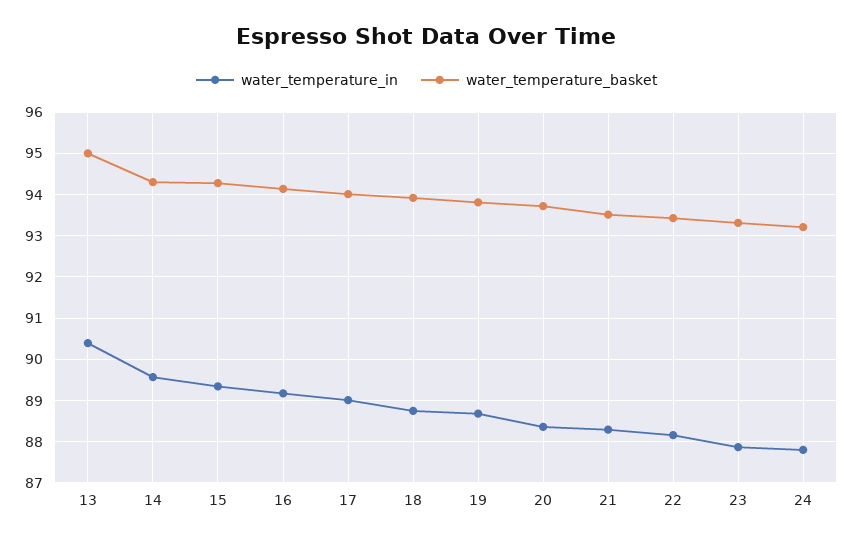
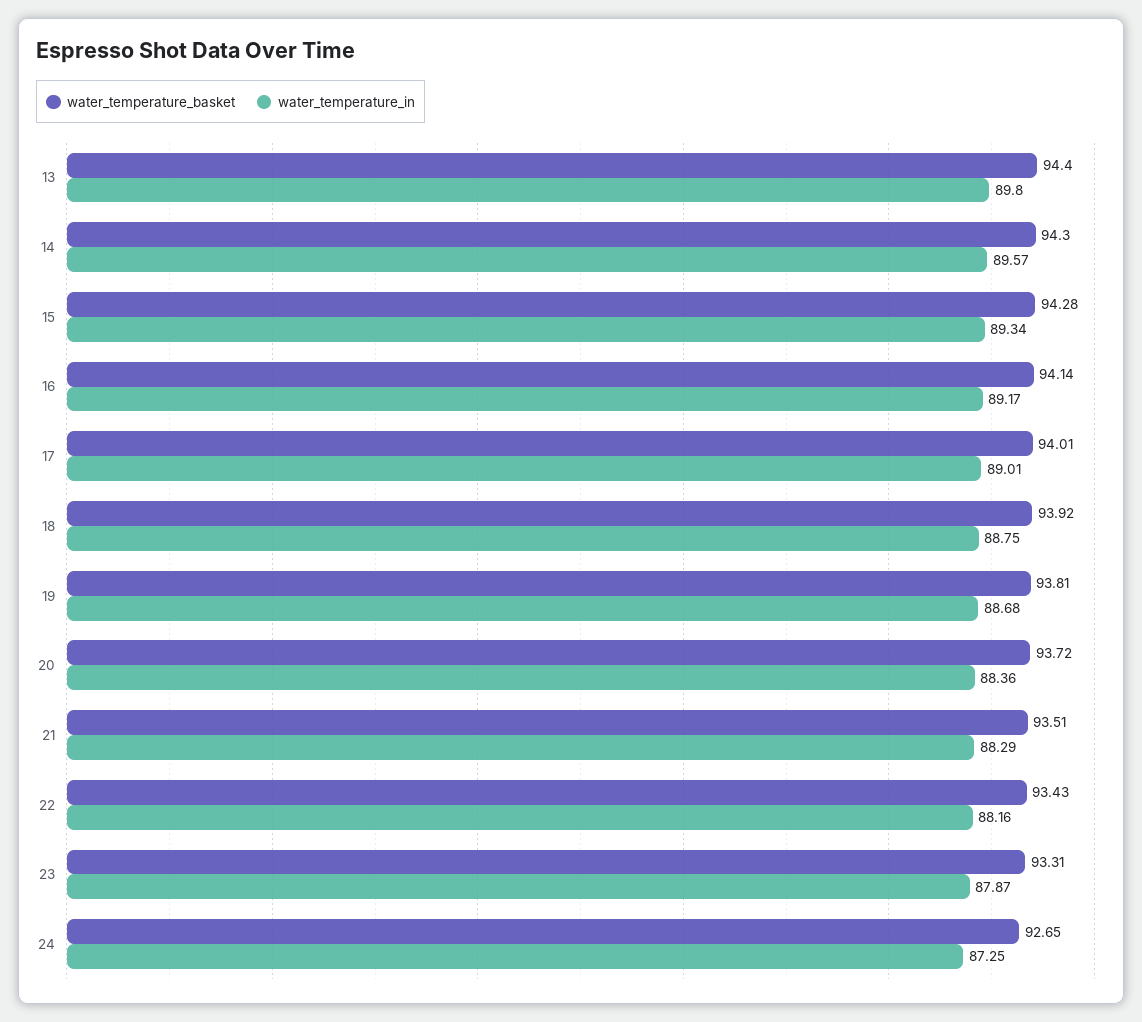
  {
    "water_temperature_in": {
-     "13": 90.4,
+     "13": 89.8,
      "14": 89.57,
      "15": 89.34,
      "16": 89.17,
      "17": 89.01,
      "18": 88.75,
      "19": 88.68,
      "20": 88.36,
      "21": 88.29,
      "22": 88.16,
      "23": 87.87,
-     "24": 87.8
+     "24": 87.25
    },
    "water_temperature_basket": {
-     "13": 95,
+     "13": 94.4,
      "14": 94.3,
      "15": 94.28,
      "16": 94.14,
      "17": 94.01,
      "18": 93.92,
      "19": 93.81,
      "20": 93.72,
      "21": 93.51,
      "22": 93.43,
      "23": 93.31,
-     "24": 93.2
+     "24": 92.65
    }
  }

